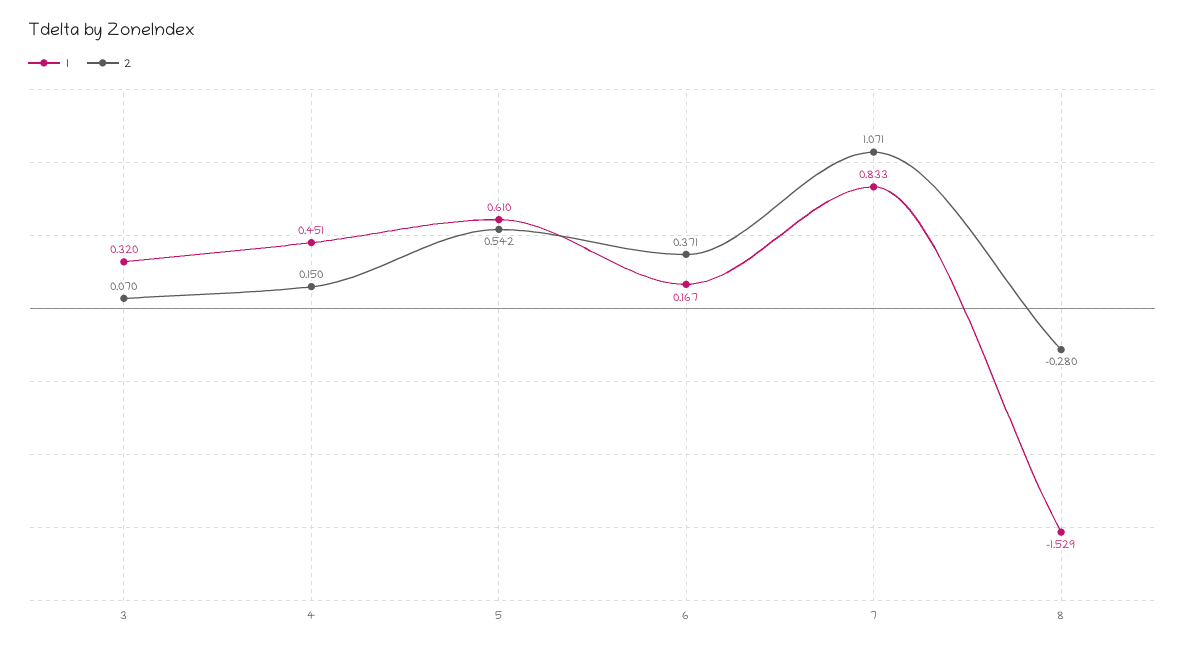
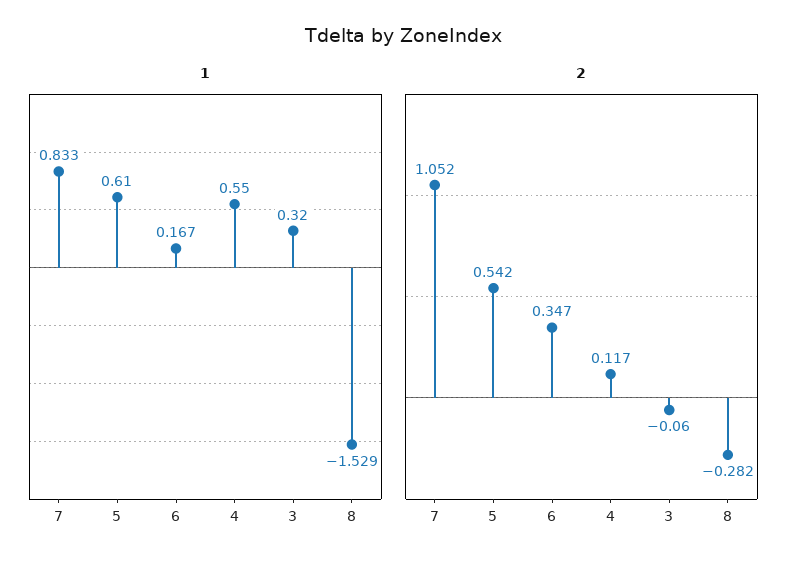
  {
    "1": {
      "3": 0.32,
-     "4": 0.451,
+     "4": 0.55,
      "5": 0.61,
      "6": 0.167,
      "7": 0.833,
      "8": -1.529
    },
    "2": {
-     "3": 0.07,
+     "3": -0.06,
-     "4": 0.15,
+     "4": 0.117,
      "5": 0.542,
-     "6": 0.371,
+     "6": 0.347,
-     "7": 1.071,
+     "7": 1.052,
-     "8": -0.28
+     "8": -0.282
    }
  }

